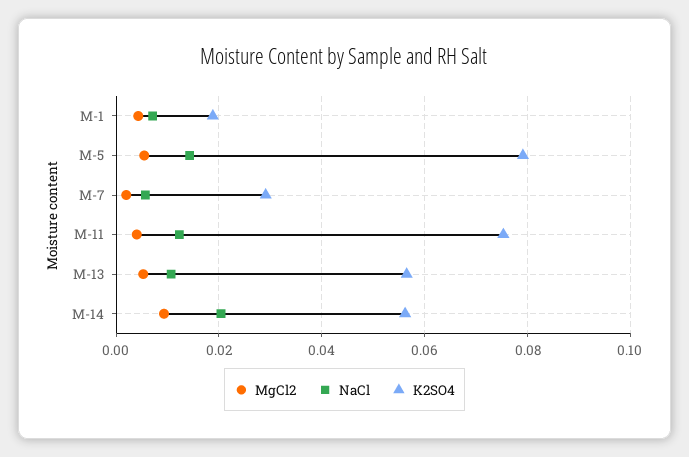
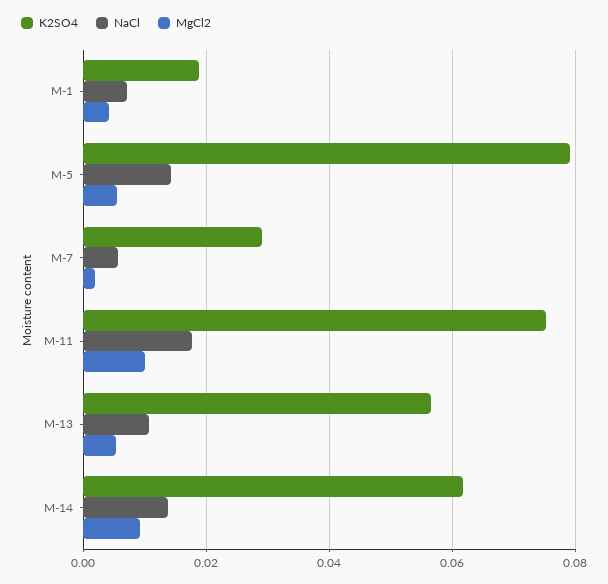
  {
    "MgCl2": {
      "M-1": 0.004,
      "M-5": 0.006,
      "M-7": 0.002,
-     "M-11": 0.004,
+     "M-11": 0.01,
      "M-13": 0.006,
      "M-14": 0.01
    },
    "NaCl": {
      "M-1": 0.008,
      "M-5": 0.014,
      "M-7": 0.006,
-     "M-11": 0.012,
+     "M-11": 0.018,
      "M-13": 0.01,
-     "M-14": 0.02
+     "M-14": 0.014
    },
    "K2SO4": {
      "M-1": 0.018,
      "M-5": 0.08,
      "M-7": 0.03,
      "M-11": 0.076,
      "M-13": 0.056,
-     "M-14": 0.056
+     "M-14": 0.062
    }
  }

